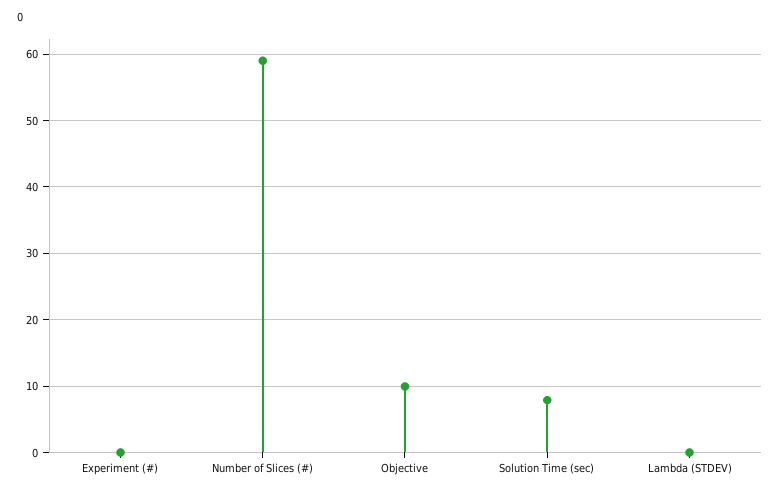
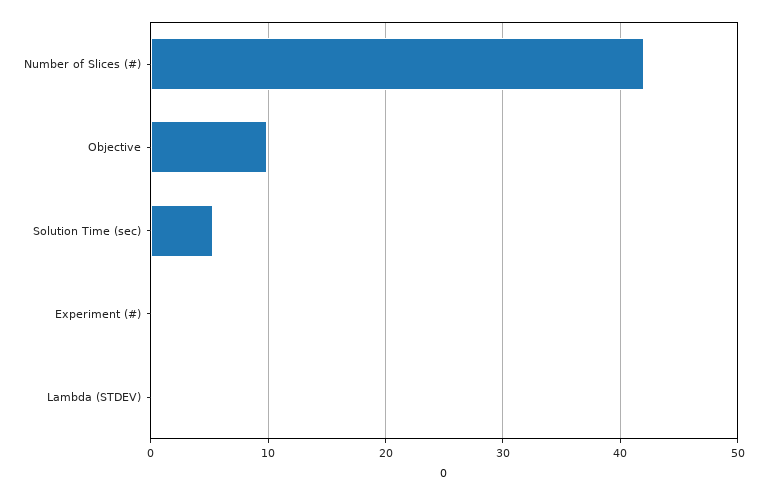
  {
    "Experiment (#)": 0,
-   "Number of Slices (#)": 59,
+   "Number of Slices (#)": 42,
    "Objective": 10,
-   "Solution Time (sec)": 8,
+   "Solution Time (sec)": 5,
    "Lambda (STDEV)": 0
  }

